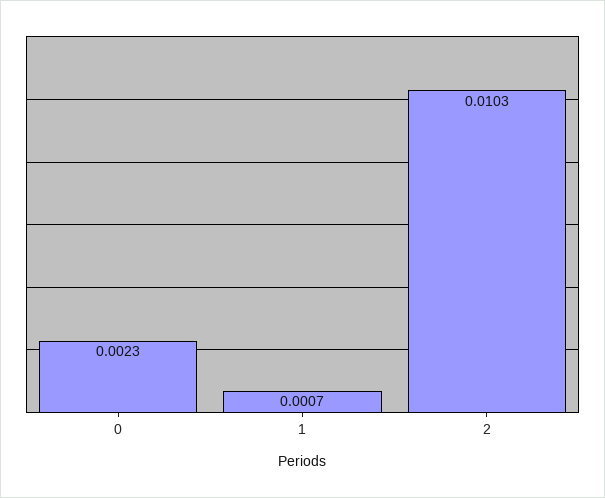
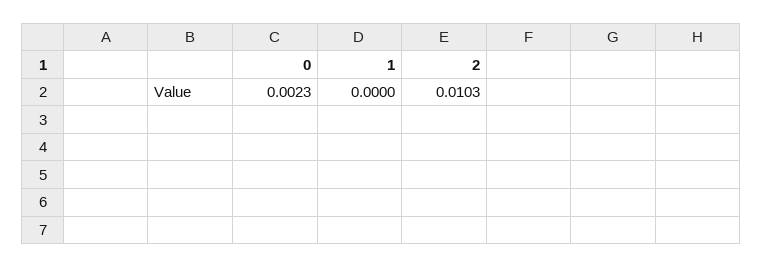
  {
    "0": 0.0023,
-   "1": 0.0007,
+   "1": 0,
    "2": 0.0103
  }

